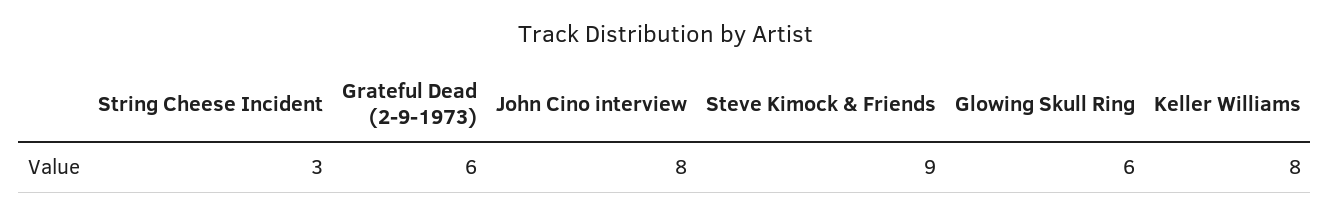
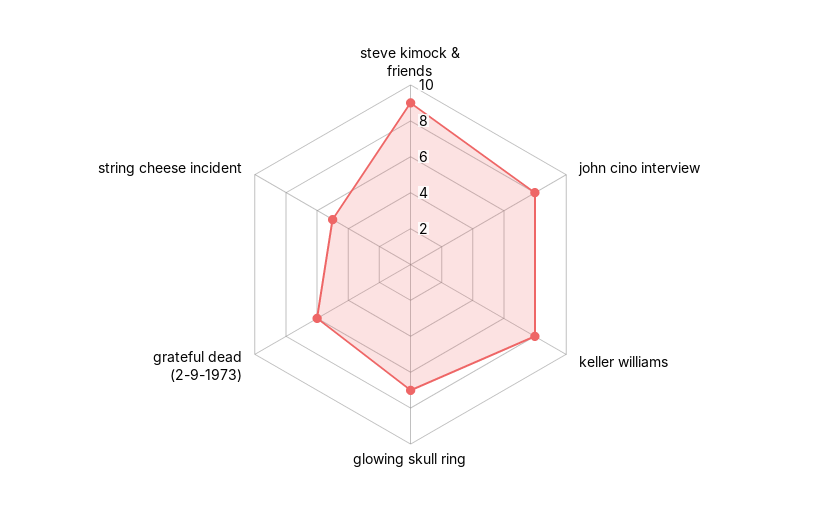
  {
-   "String Cheese Incident": 3,
+   "String Cheese Incident": 5,
    "Grateful Dead (2-9-1973)": 6,
    "John Cino interview": 8,
    "Steve Kimock & Friends": 9,
-   "Glowing Skull Ring": 6,
+   "Glowing Skull Ring": 7,
    "Keller Williams": 8
  }

